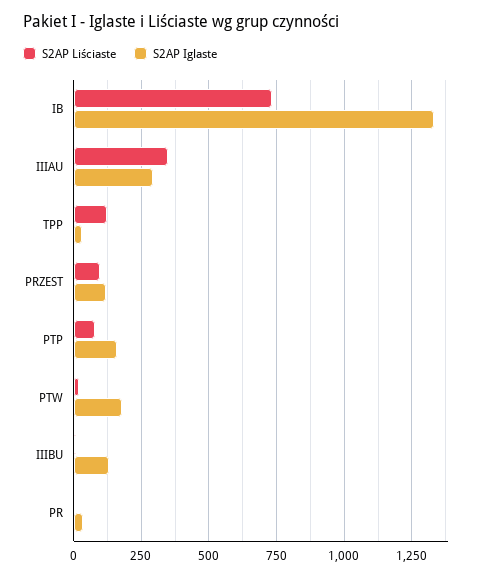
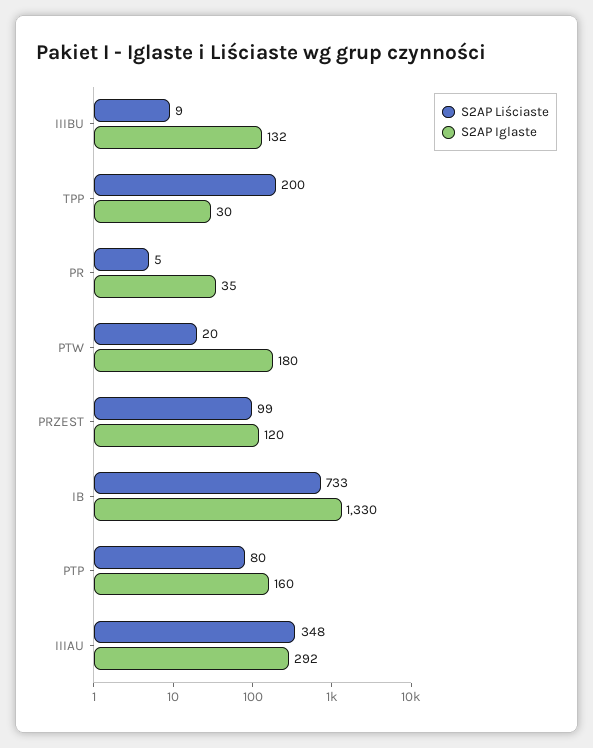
  {
    "S2AP Liściaste": {
      "IB": 733,
      "IIIAU": 348,
-     "TPP": 125,
+     "TPP": 200,
      "PRZEST": 99,
      "PTP": 80,
      "PTW": 20,
      "IIIBU": 9,
      "PR": 5
    },
    "S2AP Iglaste": {
      "IB": 1330,
      "IIIAU": 292,
      "TPP": 30,
      "PRZEST": 120,
      "PTP": 160,
      "PTW": 180,
      "IIIBU": 132,
      "PR": 35
    }
  }

